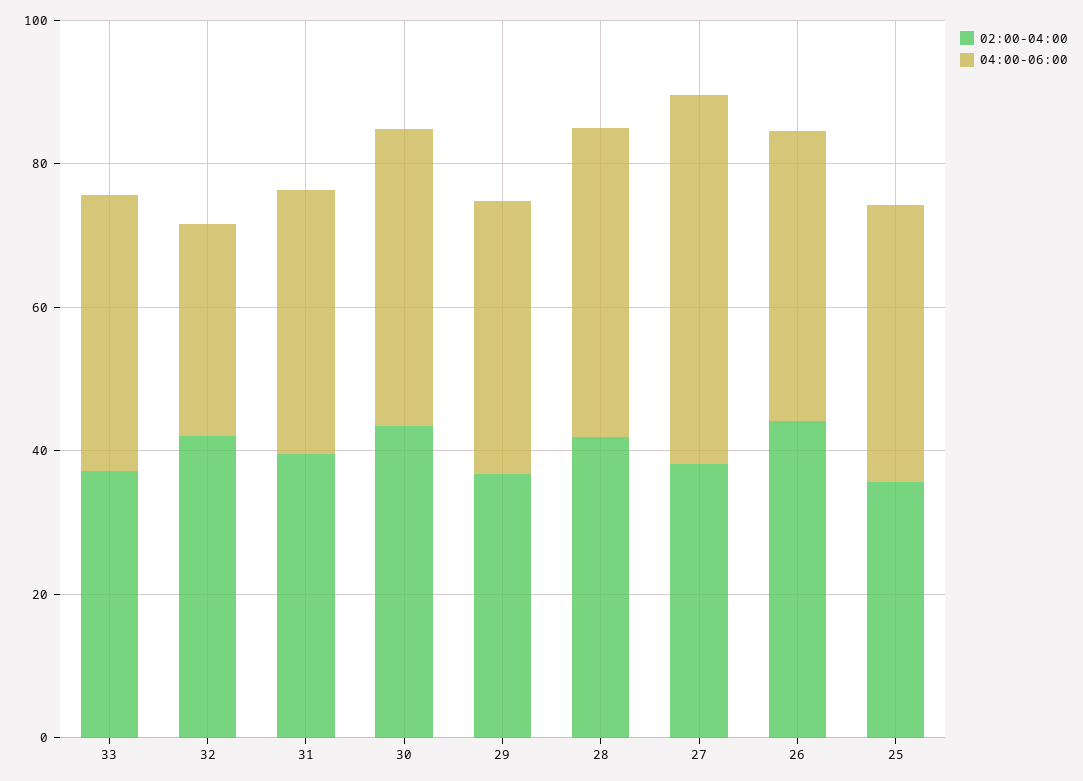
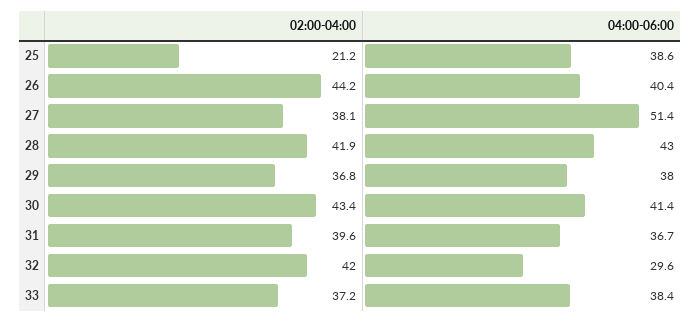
  {
    "02:00-04:00": {
      "33": 37.2,
      "32": 42,
      "31": 39.6,
      "30": 43.4,
      "29": 36.8,
      "28": 41.9,
      "27": 38.1,
      "26": 44.2,
-     "25": 35
+     "25": 21.2
    },
    "04:00-06:00": {
      "33": 38.4,
      "32": 29.6,
      "31": 36.7,
      "30": 41.4,
      "29": 38,
      "28": 43,
      "27": 51.4,
      "26": 40.4,
      "25": 38.6
    }
  }

